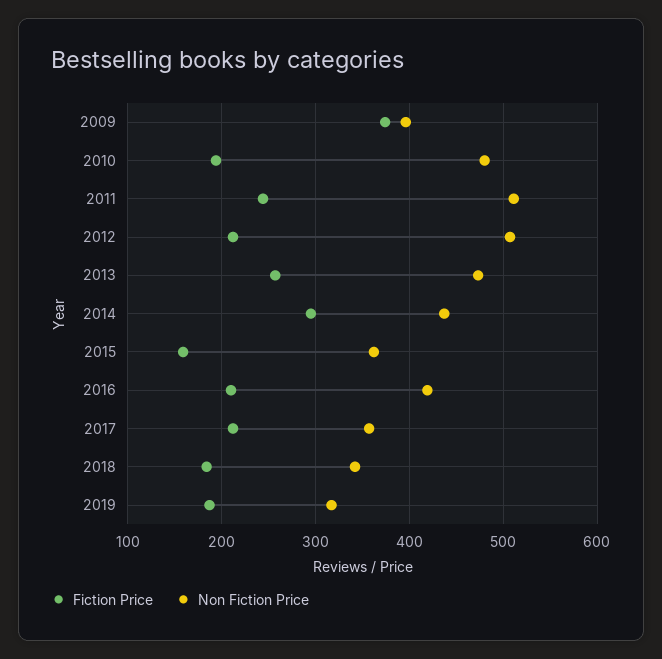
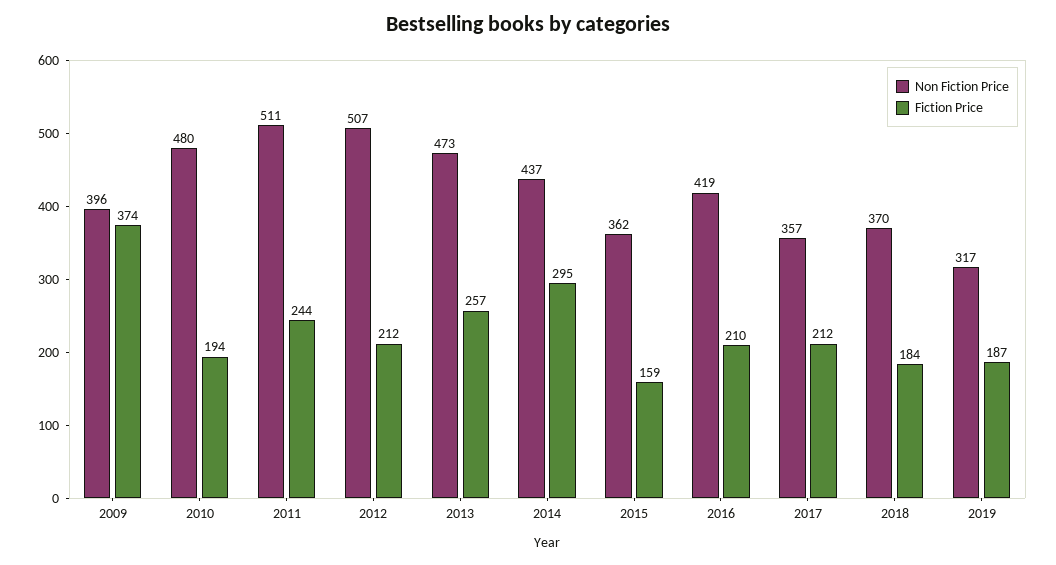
  {
    "Fiction Price": {
      "2009": 374,
      "2010": 194,
      "2011": 244,
      "2012": 212,
      "2013": 257,
      "2014": 295,
      "2015": 159,
      "2016": 210,
      "2017": 212,
      "2018": 184,
      "2019": 187
    },
    "Non Fiction Price": {
      "2009": 396,
      "2010": 480,
      "2011": 511,
      "2012": 507,
      "2013": 473,
      "2014": 437,
      "2015": 362,
      "2016": 419,
      "2017": 357,
-     "2018": 340,
+     "2018": 370,
      "2019": 317
    }
  }

